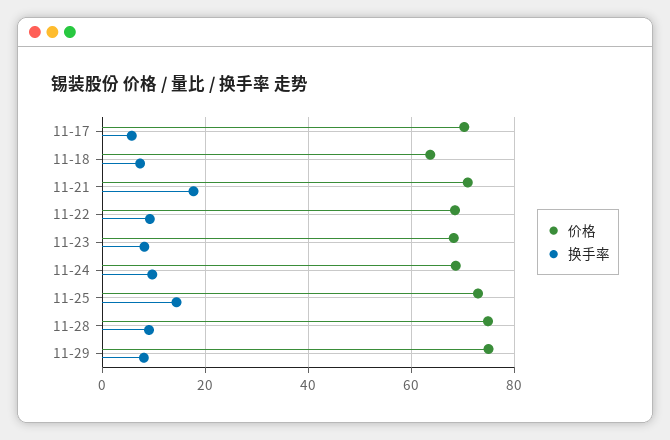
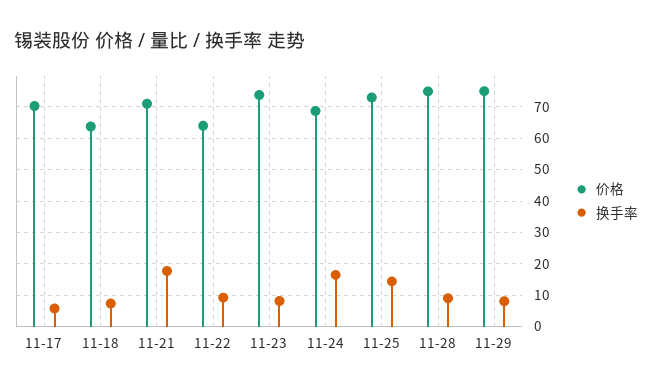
  {
    "价格": {
      "11-17": 70,
      "11-18": 64,
      "11-21": 72,
-     "11-22": 68,
+     "11-22": 64,
-     "11-23": 68,
+     "11-23": 74,
      "11-24": 68,
      "11-25": 74,
      "11-28": 74,
      "11-29": 76
    },
    "换手率": {
      "11-17": 6,
      "11-18": 8,
      "11-21": 18,
      "11-22": 10,
      "11-23": 8,
-     "11-24": 10,
+     "11-24": 16,
      "11-25": 14,
      "11-28": 10,
      "11-29": 8
    }
  }

